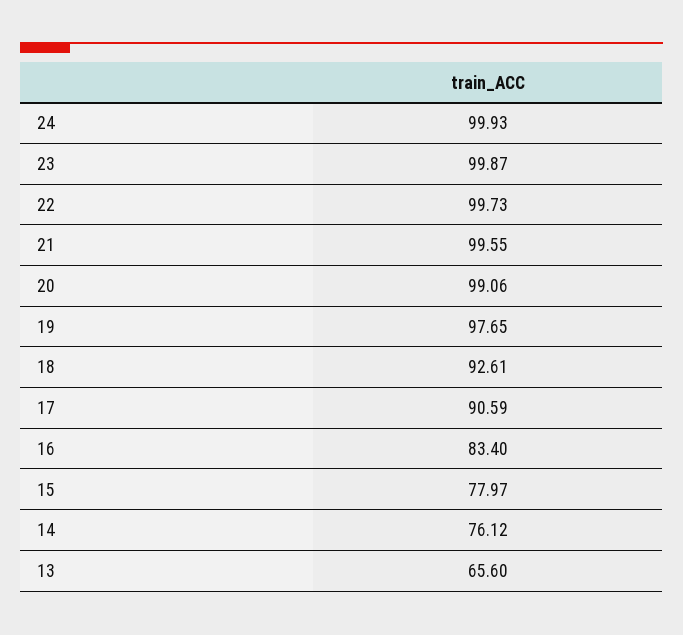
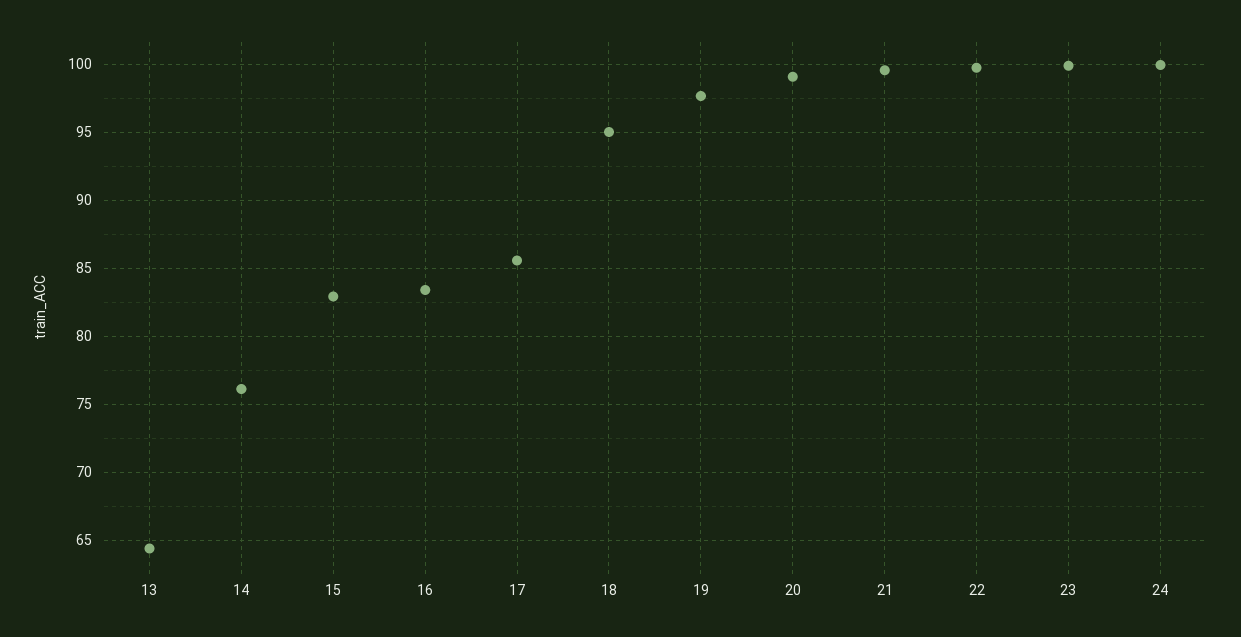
  {
    "24": 99.93,
    "23": 99.87,
    "22": 99.73,
    "21": 99.55,
    "20": 99.06,
    "19": 97.65,
-   "18": 92.61,
+   "18": 95,
-   "17": 90.59,
+   "17": 85.5,
    "16": 83.4,
-   "15": 77.97,
+   "15": 83,
    "14": 76.12,
-   "13": 65.6
+   "13": 64.5
  }

